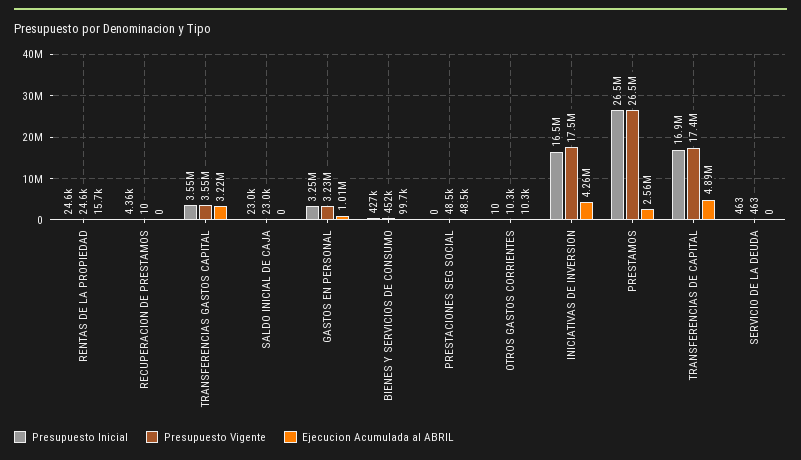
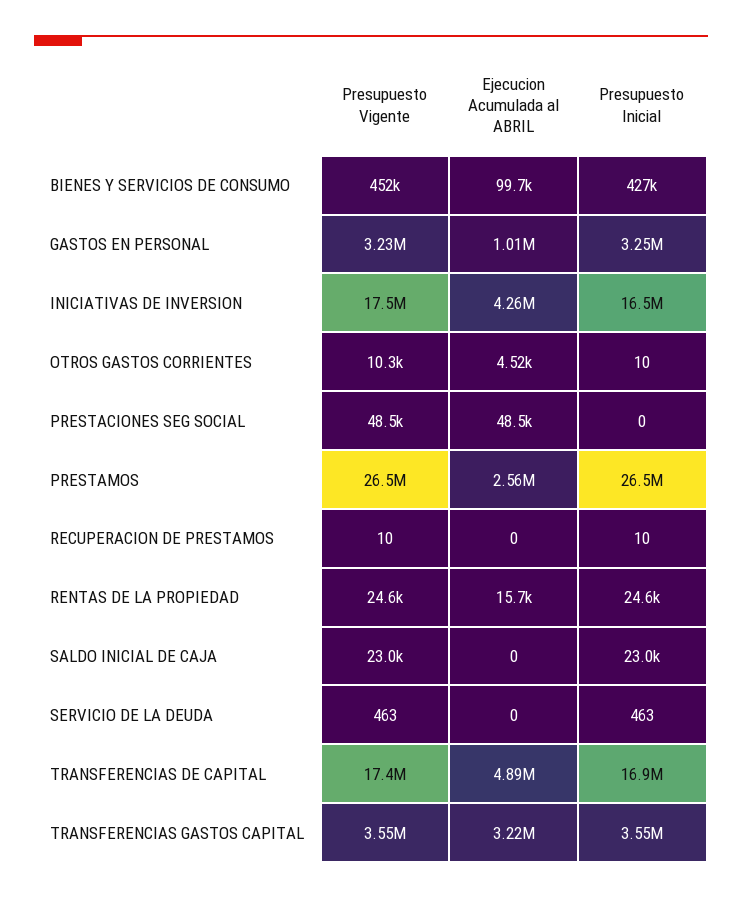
  {
    "Presupuesto Inicial": {
      "RENTAS DE LA PROPIEDAD": 24600,
-     "RECUPERACION DE PRESTAMOS": 4360,
+     "RECUPERACION DE PRESTAMOS": 10,
      "TRANSFERENCIAS GASTOS CAPITAL": 3550000,
      "SALDO INICIAL DE CAJA": 23000,
      "GASTOS EN PERSONAL": 3250000,
      "BIENES Y SERVICIOS DE CONSUMO": 427000,
      "PRESTACIONES SEG SOCIAL": 0,
      "OTROS GASTOS CORRIENTES": 10,
      "INICIATIVAS DE INVERSION": 16500000,
      "PRESTAMOS": 26500000,
      "TRANSFERENCIAS DE CAPITAL": 16900000,
      "SERVICIO DE LA DEUDA": 463
    },
    "Presupuesto Vigente": {
      "RENTAS DE LA PROPIEDAD": 24600,
      "RECUPERACION DE PRESTAMOS": 10,
      "TRANSFERENCIAS GASTOS CAPITAL": 3550000,
      "SALDO INICIAL DE CAJA": 23000,
      "GASTOS EN PERSONAL": 3230000,
      "BIENES Y SERVICIOS DE CONSUMO": 452000,
      "PRESTACIONES SEG SOCIAL": 48500,
      "OTROS GASTOS CORRIENTES": 10300,
      "INICIATIVAS DE INVERSION": 17500000,
      "PRESTAMOS": 26500000,
      "TRANSFERENCIAS DE CAPITAL": 17400000,
      "SERVICIO DE LA DEUDA": 463
    },
    "Ejecucion Acumulada al ABRIL": {
      "RENTAS DE LA PROPIEDAD": 15700,
      "RECUPERACION DE PRESTAMOS": 0,
      "TRANSFERENCIAS GASTOS CAPITAL": 3220000,
      "SALDO INICIAL DE CAJA": 0,
      "GASTOS EN PERSONAL": 1010000,
      "BIENES Y SERVICIOS DE CONSUMO": 99700,
      "PRESTACIONES SEG SOCIAL": 48500,
-     "OTROS GASTOS CORRIENTES": 10300,
+     "OTROS GASTOS CORRIENTES": 4520,
      "INICIATIVAS DE INVERSION": 4260000,
      "PRESTAMOS": 2560000,
      "TRANSFERENCIAS DE CAPITAL": 4890000,
      "SERVICIO DE LA DEUDA": 0
    }
  }

